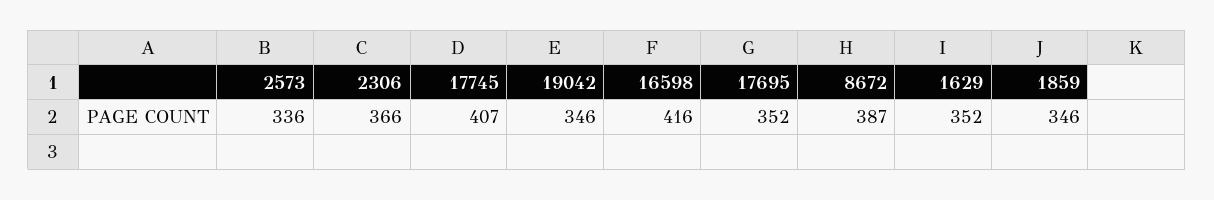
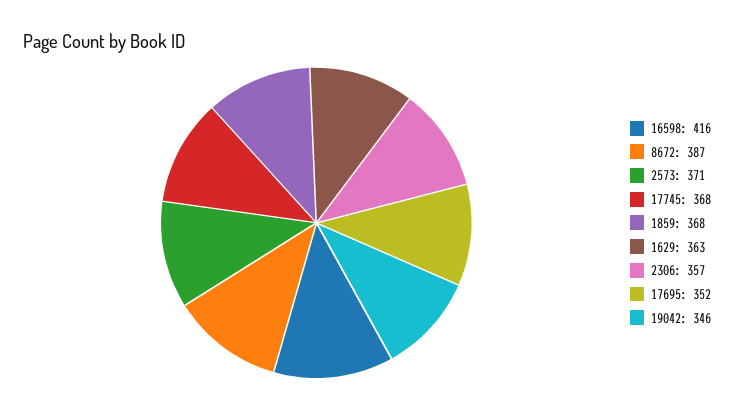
  {
-   "2573": 336,
+   "2573": 371,
-   "2306": 366,
+   "2306": 357,
-   "17745": 407,
+   "17745": 368,
    "19042": 346,
    "16598": 416,
    "17695": 352,
    "8672": 387,
-   "1629": 352,
+   "1629": 363,
-   "1859": 346
+   "1859": 368
  }

